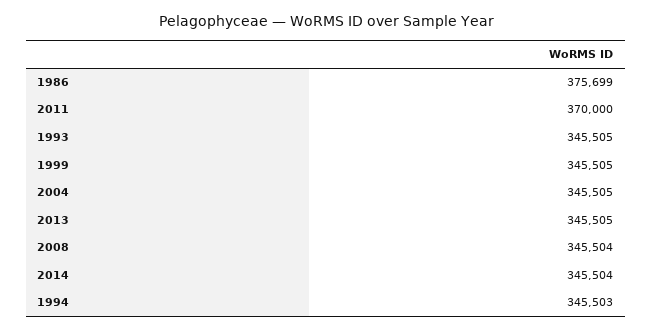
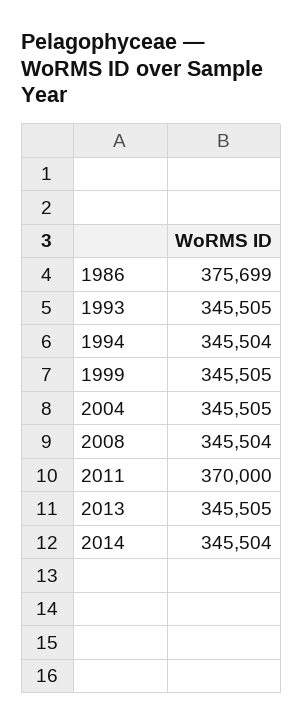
  {
    "1986": 375699,
    "2011": 370000,
    "1993": 345505,
    "1999": 345505,
    "2004": 345505,
    "2013": 345505,
    "2008": 345504,
    "2014": 345504,
-   "1994": 345503
+   "1994": 345504
  }

